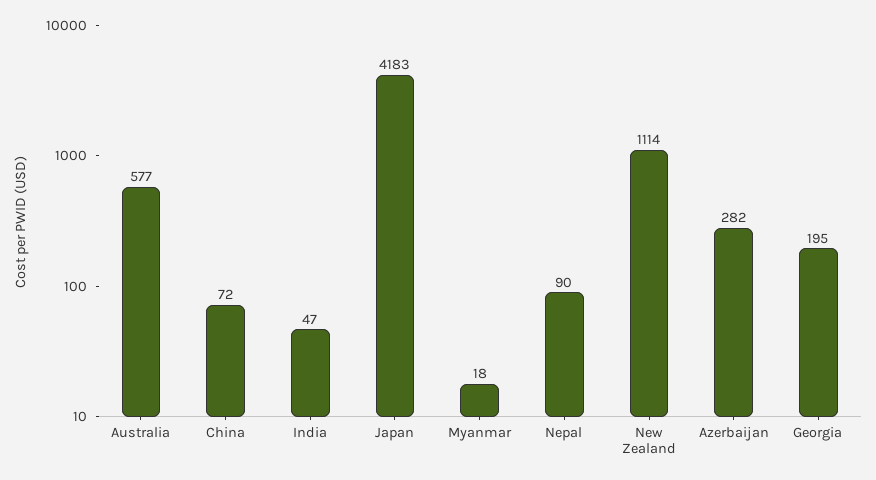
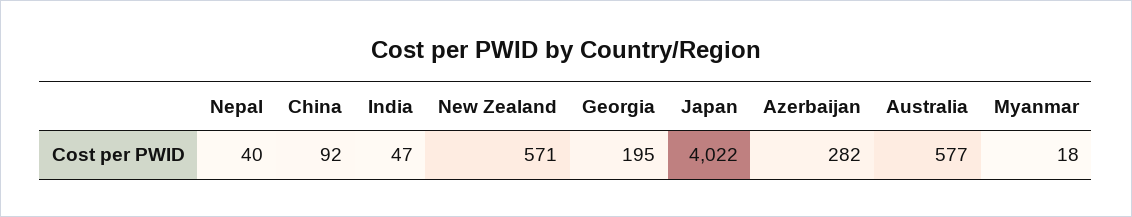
  {
    "Australia": 577,
-   "China": 72,
+   "China": 92,
    "India": 47,
-   "Japan": 4183,
+   "Japan": 4022,
    "Myanmar": 18,
-   "Nepal": 90,
+   "Nepal": 40,
-   "New Zealand": 1114,
+   "New Zealand": 571,
    "Azerbaijan": 282,
    "Georgia": 195
  }

